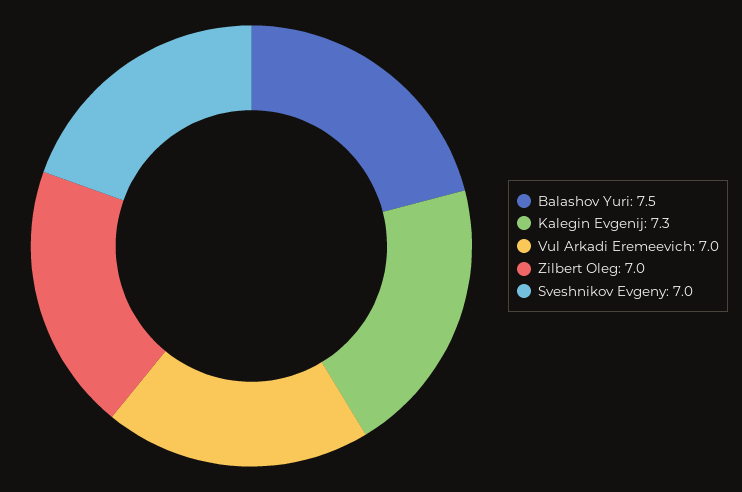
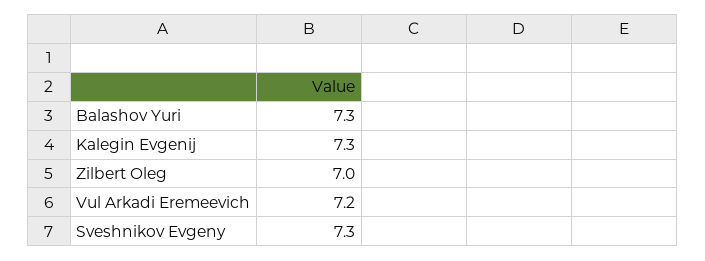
  {
-   "Balashov Yuri": 7.5,
+   "Balashov Yuri": 7.3,
    "Kalegin Evgenij": 7.3,
-   "Vul Arkadi Eremeevich": 7,
+   "Vul Arkadi Eremeevich": 7.2,
    "Zilbert Oleg": 7,
-   "Sveshnikov Evgeny": 7
+   "Sveshnikov Evgeny": 7.3
  }

